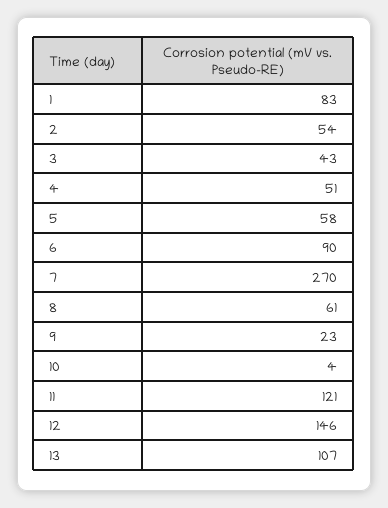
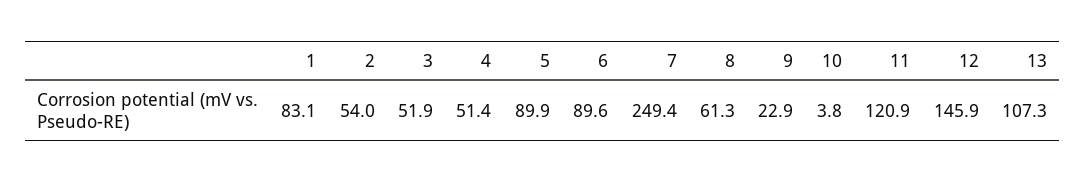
  {
    "1": 83.1,
    "2": 54,
-   "3": 43,
+   "3": 51.9,
    "4": 51.4,
-   "5": 58,
+   "5": 89.9,
    "6": 89.6,
-   "7": 270,
+   "7": 249.4,
    "8": 61.3,
    "9": 22.9,
    "10": 3.8,
    "11": 120.9,
    "12": 145.9,
    "13": 107.3
  }

